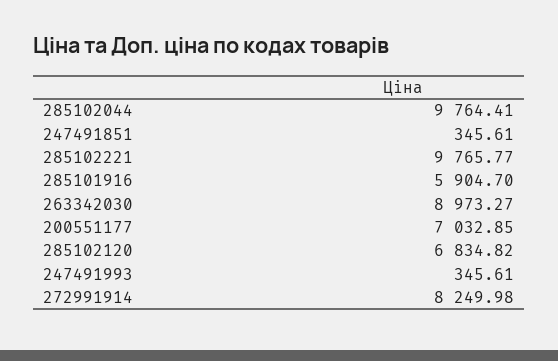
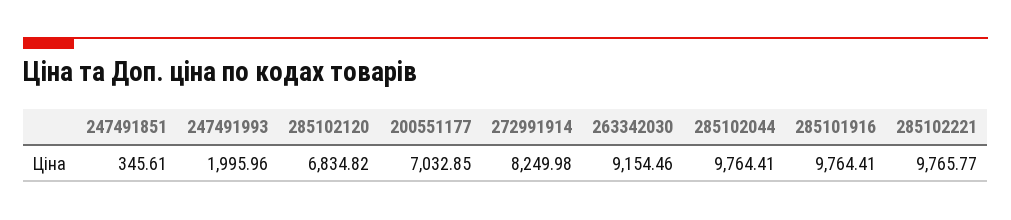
  {
    "285102044": 9764.41,
    "247491851": 345.61,
    "285102221": 9765.77,
-   "285101916": 5904.7,
+   "285101916": 9764.41,
-   "263342030": 8973.27,
+   "263342030": 9154.46,
    "200551177": 7032.85,
    "285102120": 6834.82,
-   "247491993": 345.61,
+   "247491993": 1995.96,
    "272991914": 8249.98
  }

